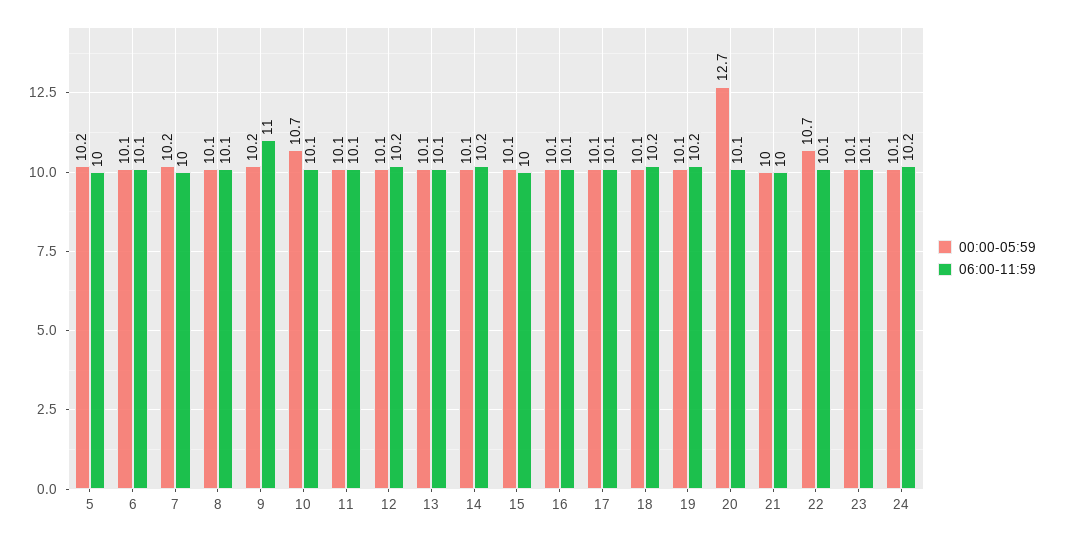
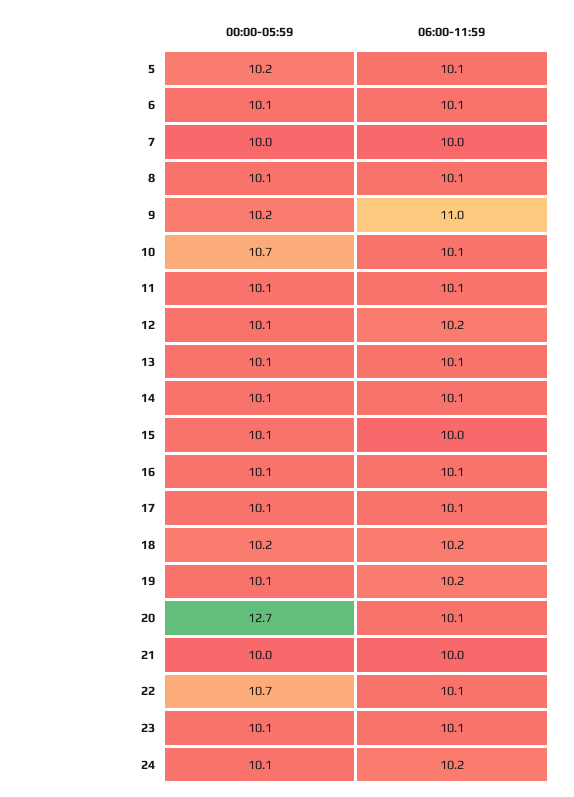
  {
    "00:00-05:59": {
      "5": 10.2,
      "6": 10.1,
-     "7": 10.2,
+     "7": 10,
      "8": 10.1,
      "9": 10.2,
      "10": 10.7,
      "11": 10.1,
      "12": 10.1,
      "13": 10.1,
      "14": 10.1,
      "15": 10.1,
      "16": 10.1,
      "17": 10.1,
-     "18": 10.1,
+     "18": 10.2,
      "19": 10.1,
      "20": 12.7,
      "21": 10,
      "22": 10.7,
      "23": 10.1,
      "24": 10.1
    },
    "06:00-11:59": {
-     "5": 10,
+     "5": 10.1,
      "6": 10.1,
      "7": 10,
      "8": 10.1,
      "9": 11,
      "10": 10.1,
      "11": 10.1,
      "12": 10.2,
      "13": 10.1,
-     "14": 10.2,
+     "14": 10.1,
      "15": 10,
      "16": 10.1,
      "17": 10.1,
      "18": 10.2,
      "19": 10.2,
      "20": 10.1,
      "21": 10,
      "22": 10.1,
      "23": 10.1,
      "24": 10.2
    }
  }

